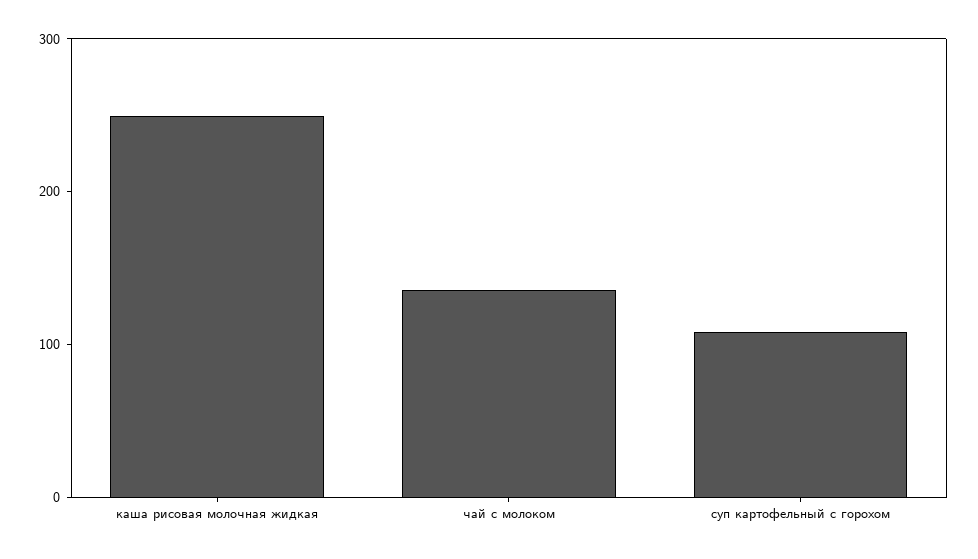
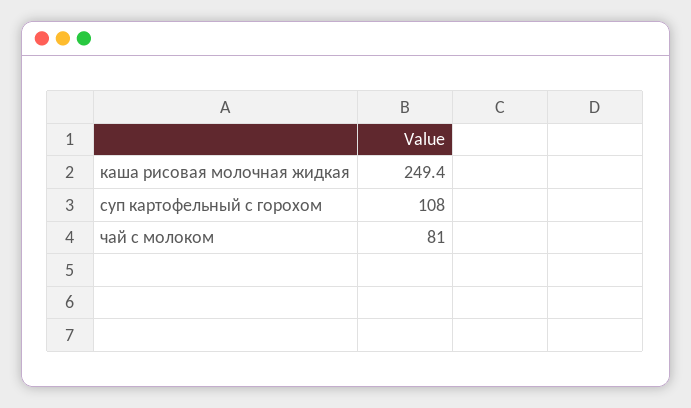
  {
    "каша рисовая молочная жидкая": 249.4,
-   "чай с молоком": 140,
+   "чай с молоком": 81,
    "суп картофельный с горохом": 108
  }

